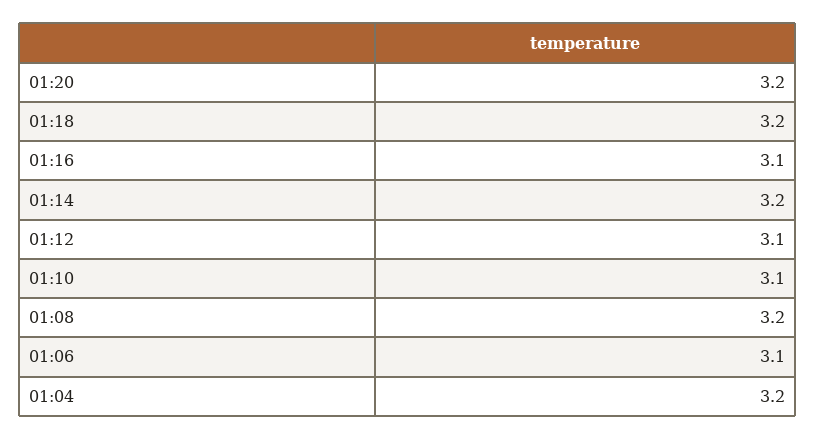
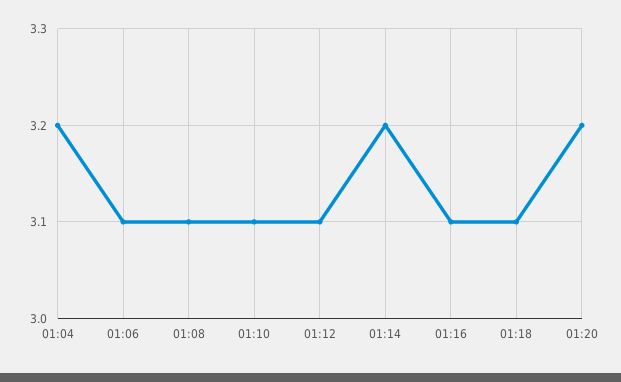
  {
    "01:20": 3.2,
-   "01:18": 3.2,
+   "01:18": 3.1,
    "01:16": 3.1,
    "01:14": 3.2,
    "01:12": 3.1,
    "01:10": 3.1,
-   "01:08": 3.2,
+   "01:08": 3.1,
    "01:06": 3.1,
    "01:04": 3.2
  }

